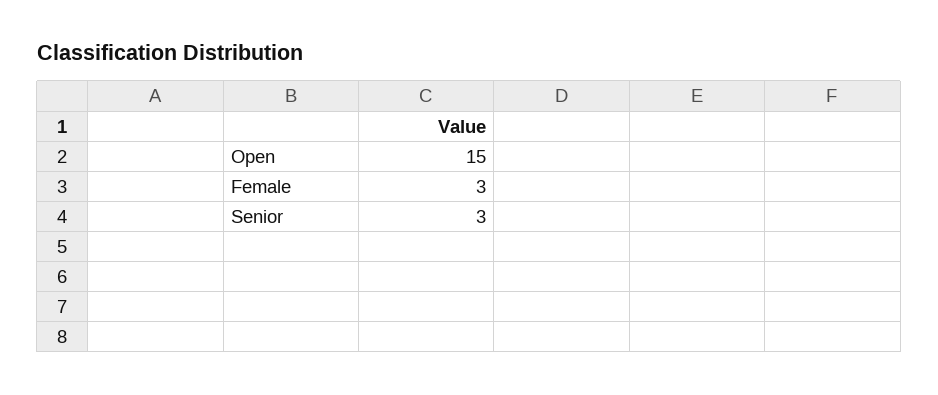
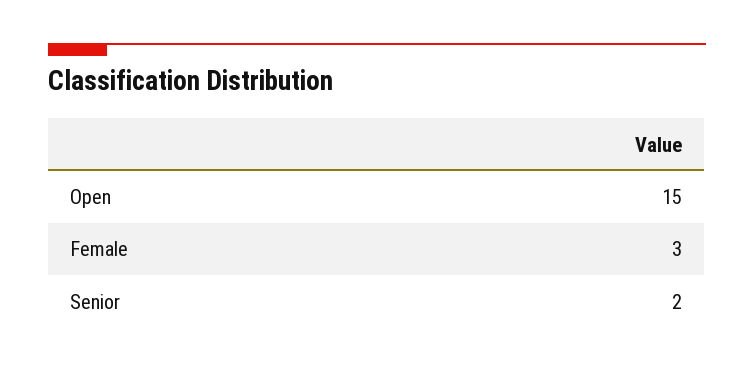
  {
    "Open": 15,
    "Female": 3,
-   "Senior": 3
+   "Senior": 2
  }

